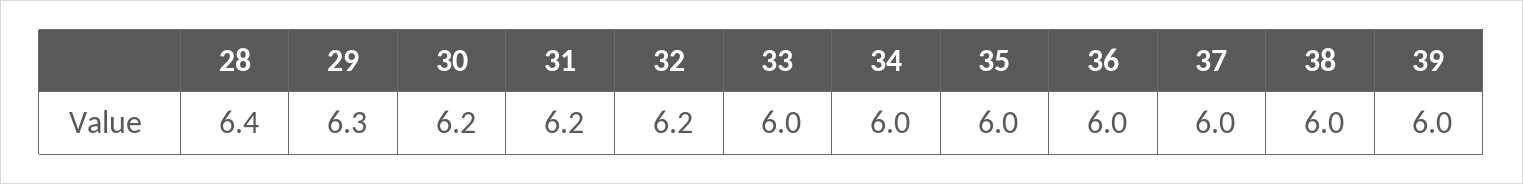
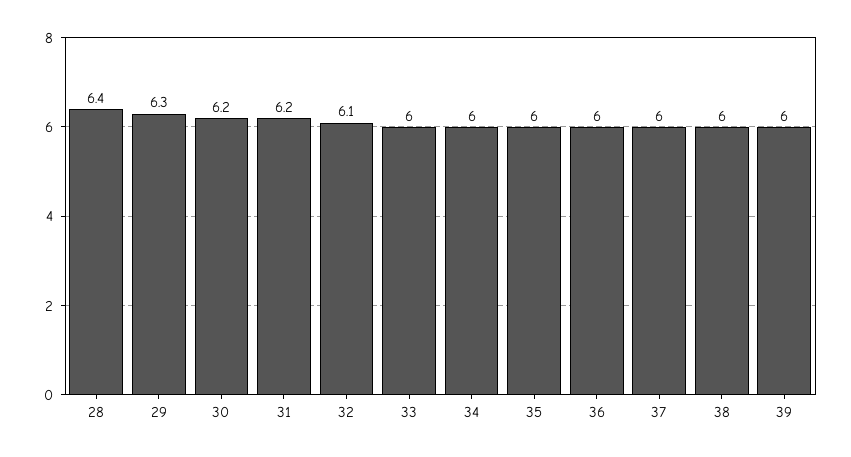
  {
    "28": 6.4,
    "29": 6.3,
    "30": 6.2,
    "31": 6.2,
-   "32": 6.2,
+   "32": 6.1,
    "33": 6,
    "34": 6,
    "35": 6,
    "36": 6,
    "37": 6,
    "38": 6,
    "39": 6
  }

